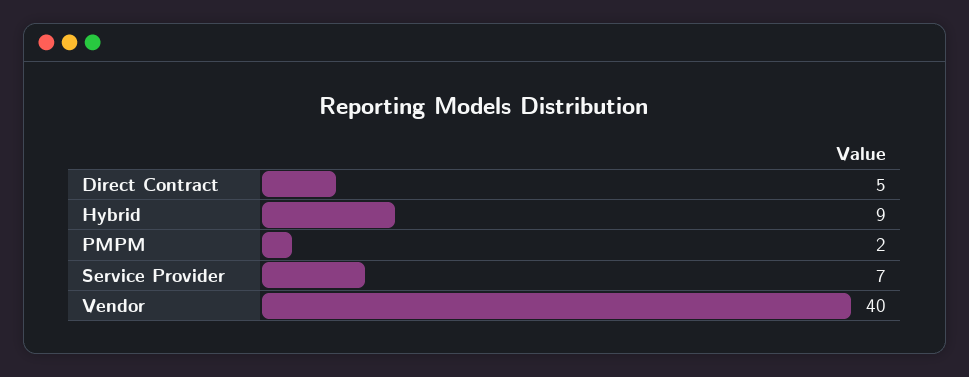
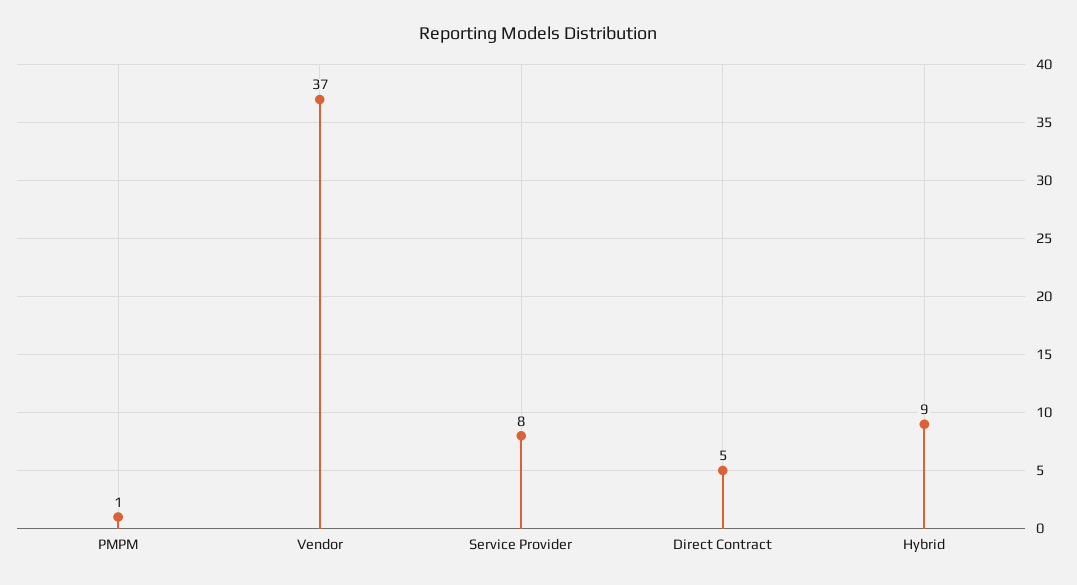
  {
    "Direct Contract": 5,
    "Hybrid": 9,
-   "PMPM": 2,
+   "PMPM": 1,
-   "Service Provider": 7,
+   "Service Provider": 8,
-   "Vendor": 40
+   "Vendor": 37
  }

